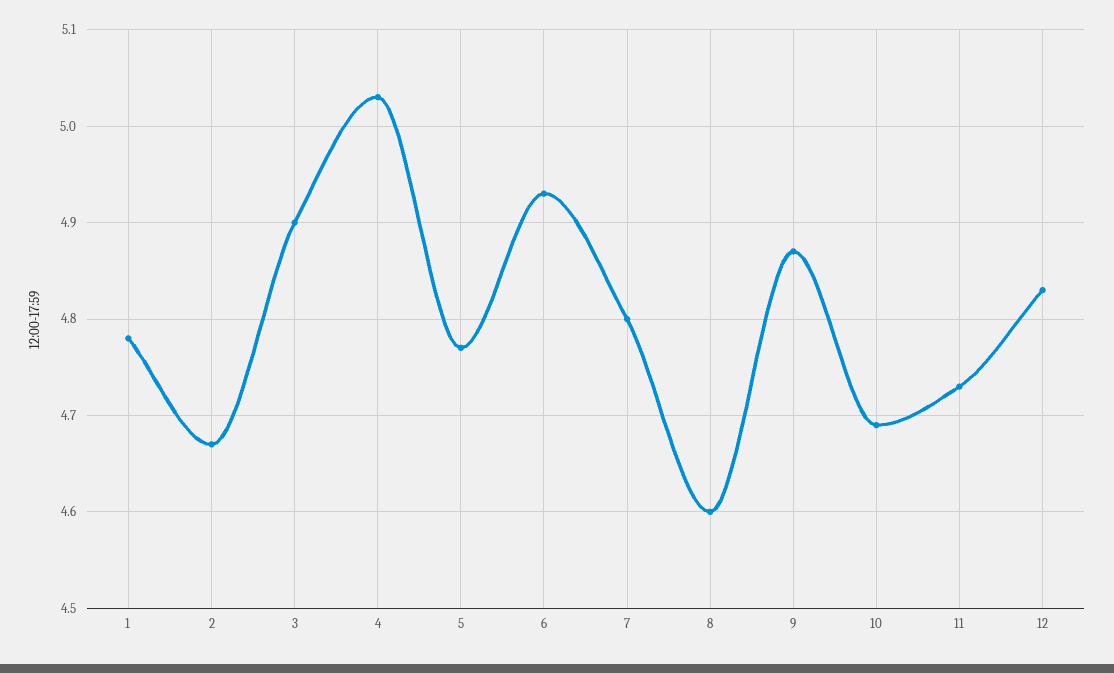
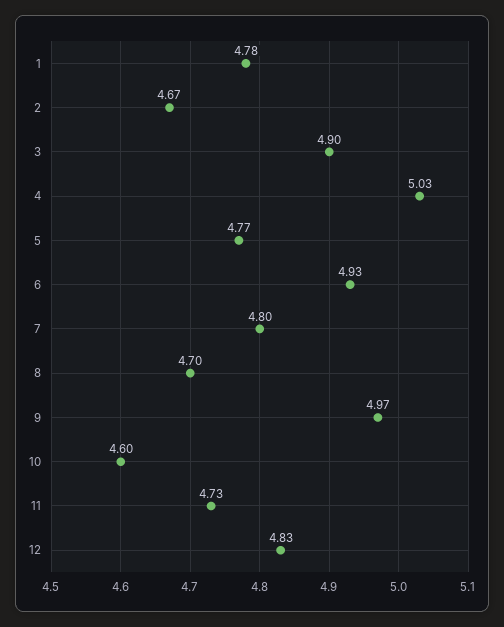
  {
    "1": 4.78,
    "2": 4.67,
    "3": 4.9,
    "4": 5.03,
    "5": 4.77,
    "6": 4.93,
    "7": 4.8,
-   "8": 4.6,
+   "8": 4.7,
-   "9": 4.87,
+   "9": 4.97,
-   "10": 4.69,
+   "10": 4.6,
    "11": 4.73,
    "12": 4.83
  }

